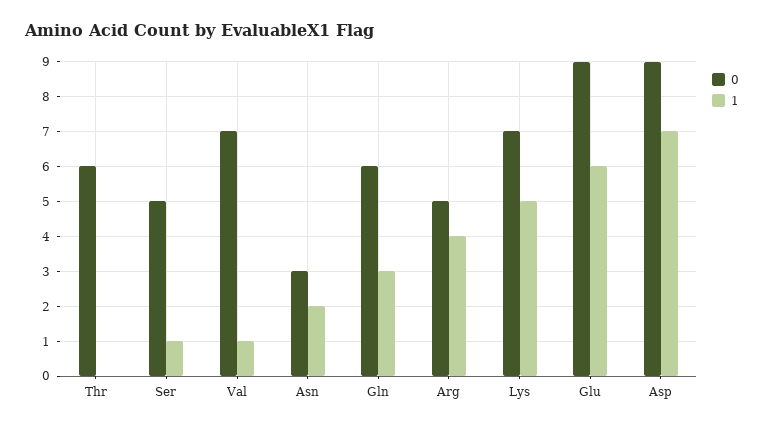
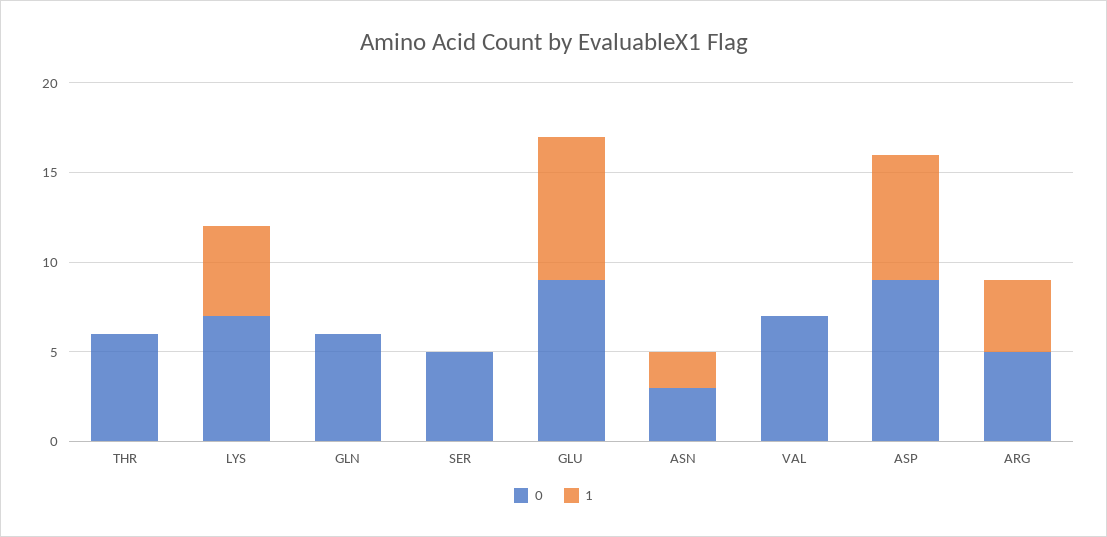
  {
    "0": {
      "Thr": 6,
      "Ser": 5,
      "Val": 7,
      "Asn": 3,
      "Gln": 6,
      "Arg": 5,
      "Lys": 7,
      "Glu": 9,
      "Asp": 9
    },
    "1": {
      "Thr": 0,
-     "Ser": 1,
+     "Ser": 0,
-     "Val": 1,
+     "Val": 0,
      "Asn": 2,
-     "Gln": 3,
+     "Gln": 0,
      "Arg": 4,
      "Lys": 5,
-     "Glu": 6,
+     "Glu": 8,
      "Asp": 7
    }
  }

